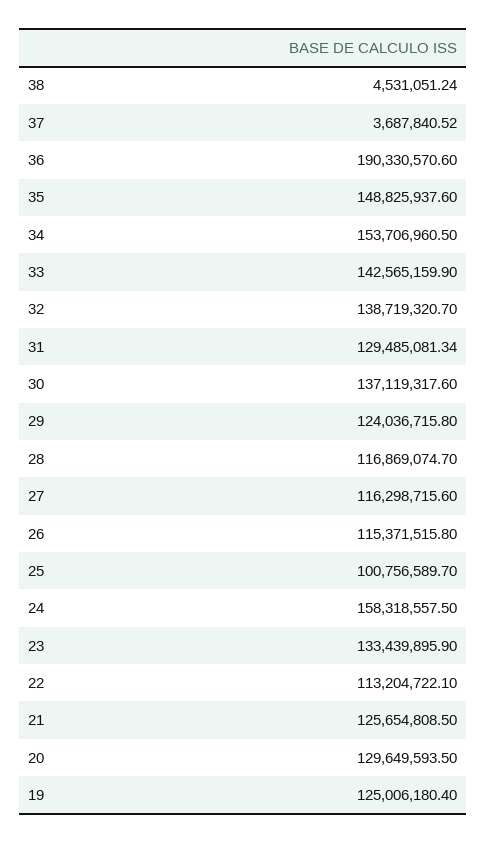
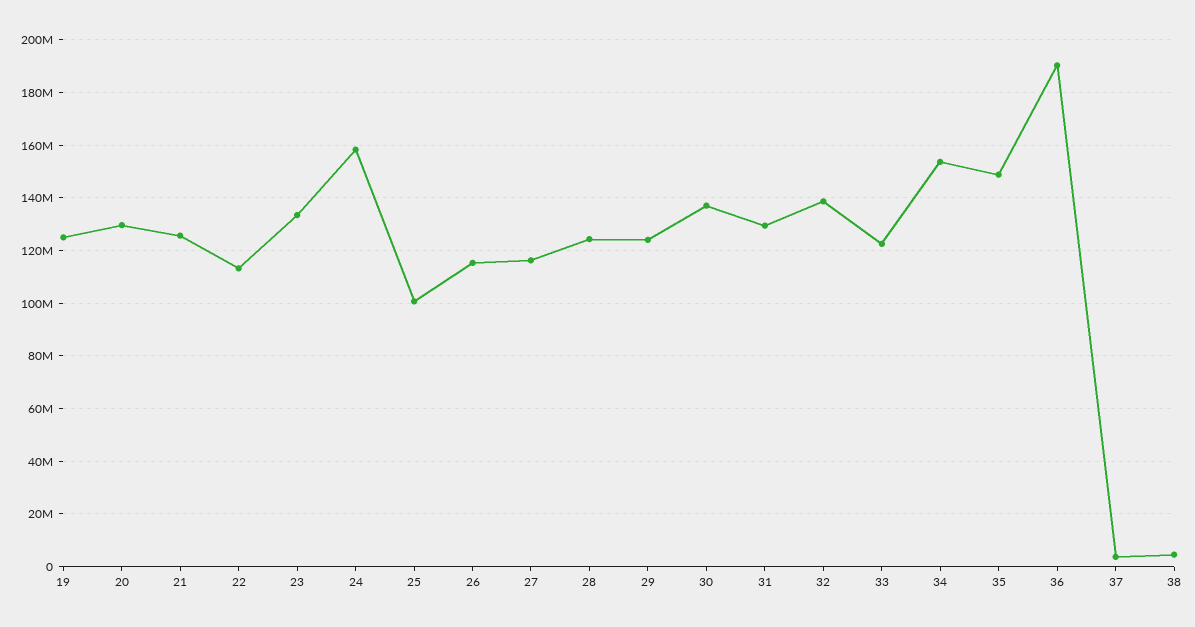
  {
    "38": 4531051.24,
    "37": 3687840.52,
    "36": 190330570.6,
    "35": 148825937.6,
    "34": 153706960.5,
-   "33": 142565159.9,
+   "33": 122500000,
    "32": 138719320.7,
    "31": 129485081.34,
    "30": 137119317.6,
    "29": 124036715.8,
-   "28": 116869074.7,
+   "28": 125000000,
    "27": 116298715.6,
    "26": 115371515.8,
    "25": 100756589.7,
    "24": 158318557.5,
    "23": 133439895.9,
    "22": 113204722.1,
    "21": 125654808.5,
    "20": 129649593.5,
    "19": 125006180.4
  }

